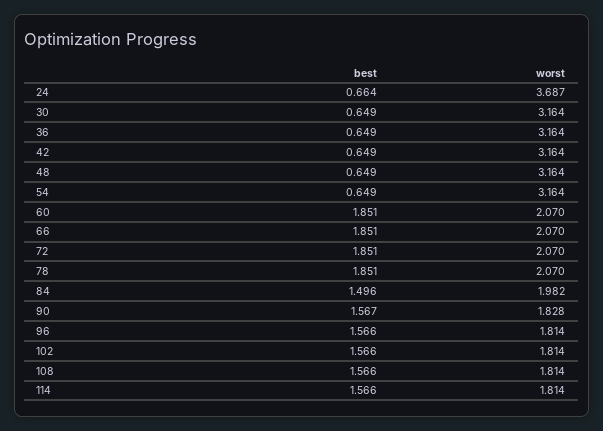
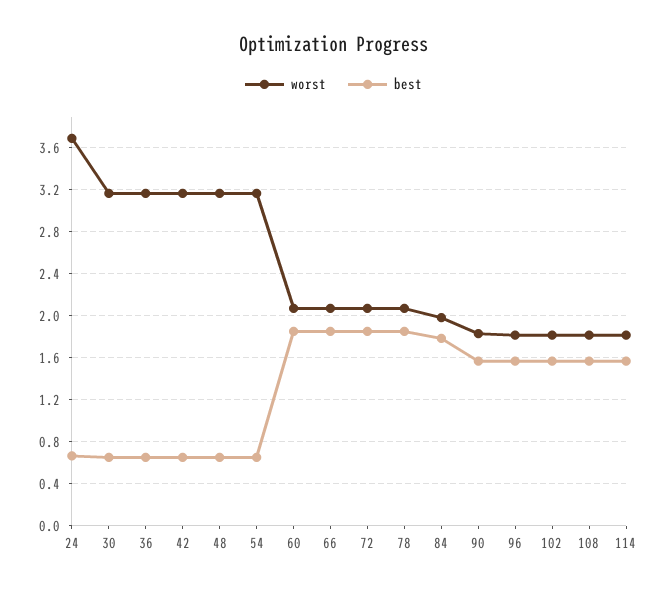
  {
    "best": {
      "24": 0.664,
      "30": 0.649,
      "36": 0.649,
      "42": 0.649,
      "48": 0.649,
      "54": 0.649,
      "60": 1.851,
      "66": 1.851,
      "72": 1.851,
      "78": 1.851,
-     "84": 1.496,
+     "84": 1.8,
      "90": 1.567,
      "96": 1.566,
      "102": 1.566,
      "108": 1.566,
      "114": 1.566
    },
    "worst": {
      "24": 3.687,
      "30": 3.164,
      "36": 3.164,
      "42": 3.164,
      "48": 3.164,
      "54": 3.164,
      "60": 2.07,
      "66": 2.07,
      "72": 2.07,
      "78": 2.07,
      "84": 1.982,
      "90": 1.828,
      "96": 1.814,
      "102": 1.814,
      "108": 1.814,
      "114": 1.814
    }
  }

